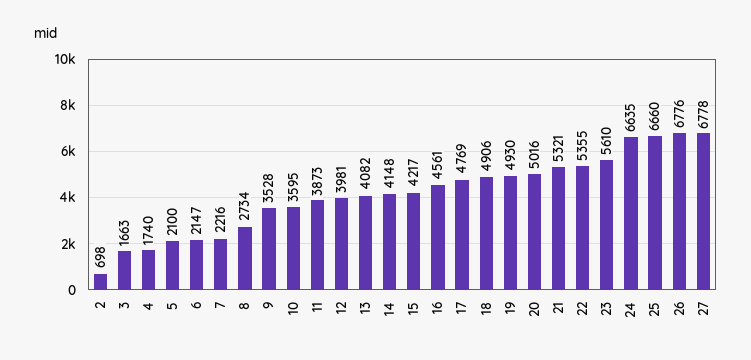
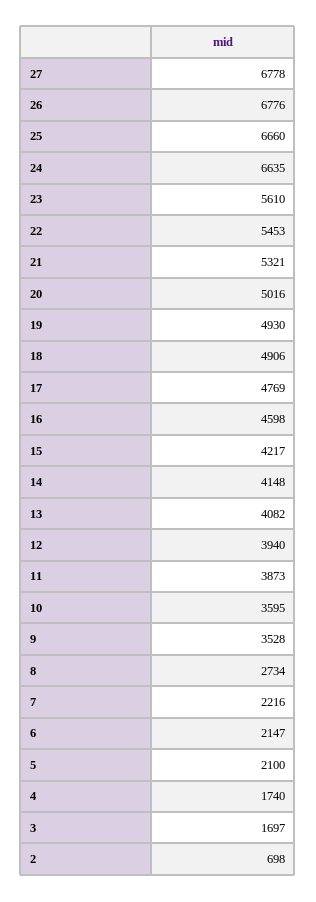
  {
    "2": 698,
-   "3": 1663,
+   "3": 1697,
    "4": 1740,
    "5": 2100,
    "6": 2147,
    "7": 2216,
    "8": 2734,
    "9": 3528,
    "10": 3595,
    "11": 3873,
-   "12": 3981,
+   "12": 3940,
    "13": 4082,
    "14": 4148,
    "15": 4217,
-   "16": 4561,
+   "16": 4598,
    "17": 4769,
    "18": 4906,
    "19": 4930,
    "20": 5016,
    "21": 5321,
-   "22": 5355,
+   "22": 5453,
    "23": 5610,
    "24": 6635,
    "25": 6660,
    "26": 6776,
    "27": 6778
  }

